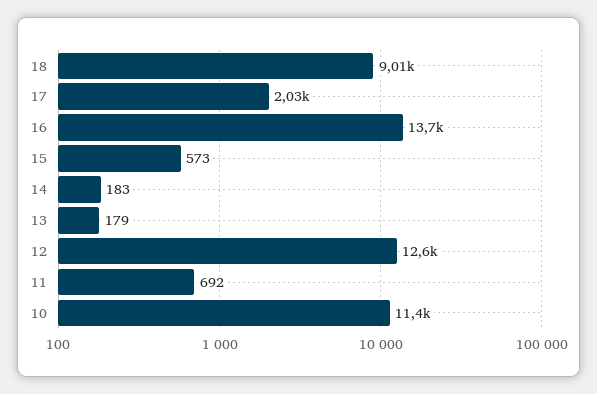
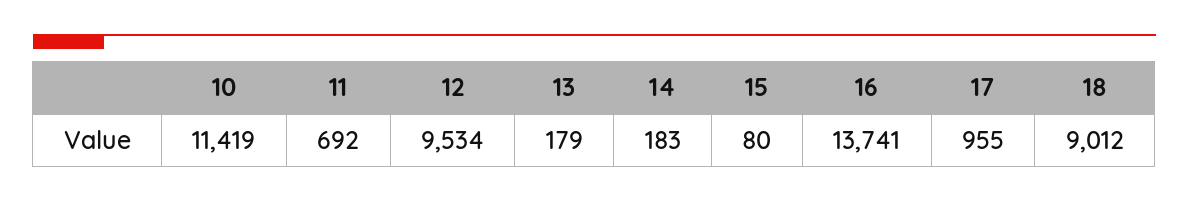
  {
    "18": 9012,
-   "17": 2030,
+   "17": 955,
    "16": 13741,
-   "15": 573,
+   "15": 80,
    "14": 183,
    "13": 179,
-   "12": 12600,
+   "12": 9534,
    "11": 692,
    "10": 11419
  }

